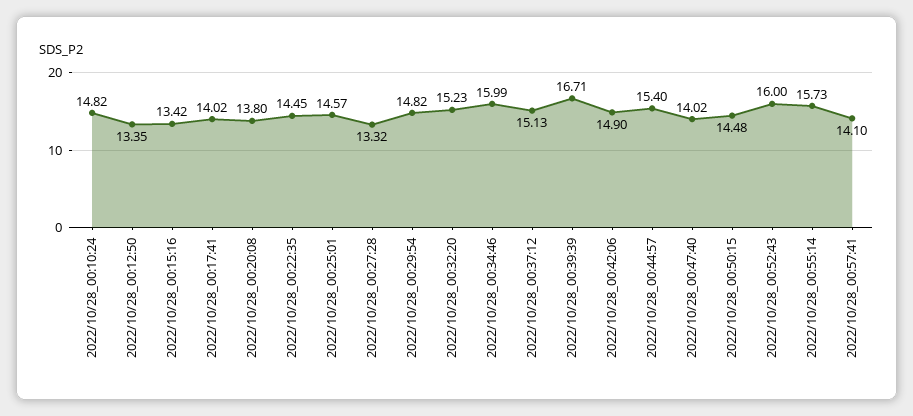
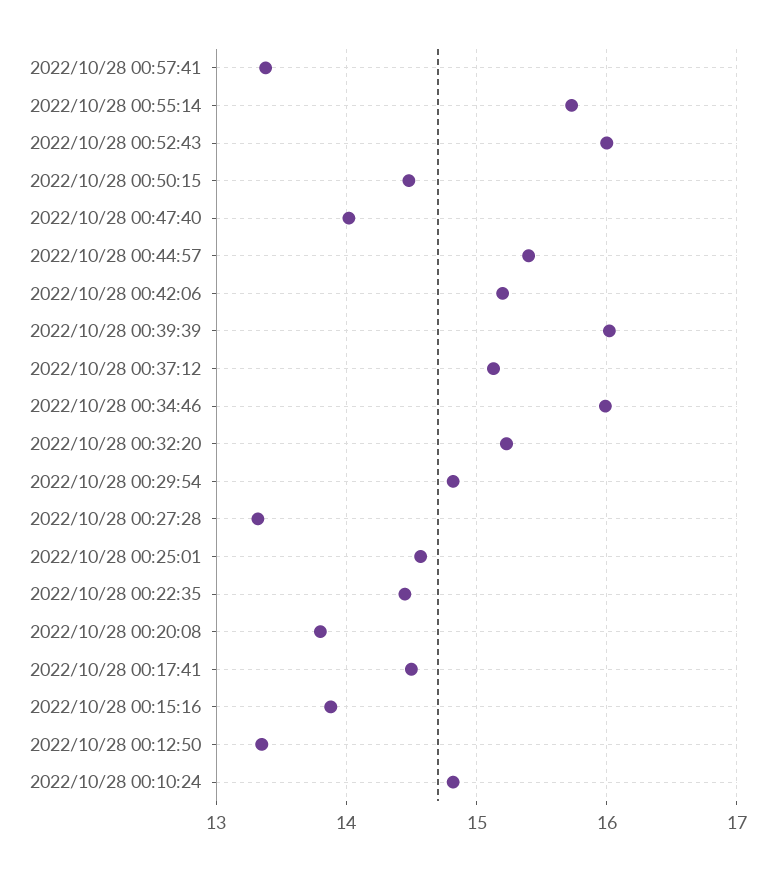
  {
    "2022/10/28_00:10:24": 14.82,
    "2022/10/28_00:12:50": 13.35,
-   "2022/10/28_00:15:16": 13.42,
+   "2022/10/28_00:15:16": 13.9,
-   "2022/10/28_00:17:41": 14.02,
+   "2022/10/28_00:17:41": 14.5,
    "2022/10/28_00:20:08": 13.8,
    "2022/10/28_00:22:35": 14.45,
    "2022/10/28_00:25:01": 14.57,
    "2022/10/28_00:27:28": 13.32,
    "2022/10/28_00:29:54": 14.82,
    "2022/10/28_00:32:20": 15.23,
    "2022/10/28_00:34:46": 15.99,
    "2022/10/28_00:37:12": 15.13,
-   "2022/10/28_00:39:39": 16.71,
+   "2022/10/28_00:39:39": 16,
-   "2022/10/28_00:42:06": 14.9,
+   "2022/10/28_00:42:06": 15.2,
    "2022/10/28_00:44:57": 15.4,
    "2022/10/28_00:47:40": 14.02,
    "2022/10/28_00:50:15": 14.48,
    "2022/10/28_00:52:43": 16,
    "2022/10/28_00:55:14": 15.73,
-   "2022/10/28_00:57:41": 14.1
+   "2022/10/28_00:57:41": 13.4
  }

